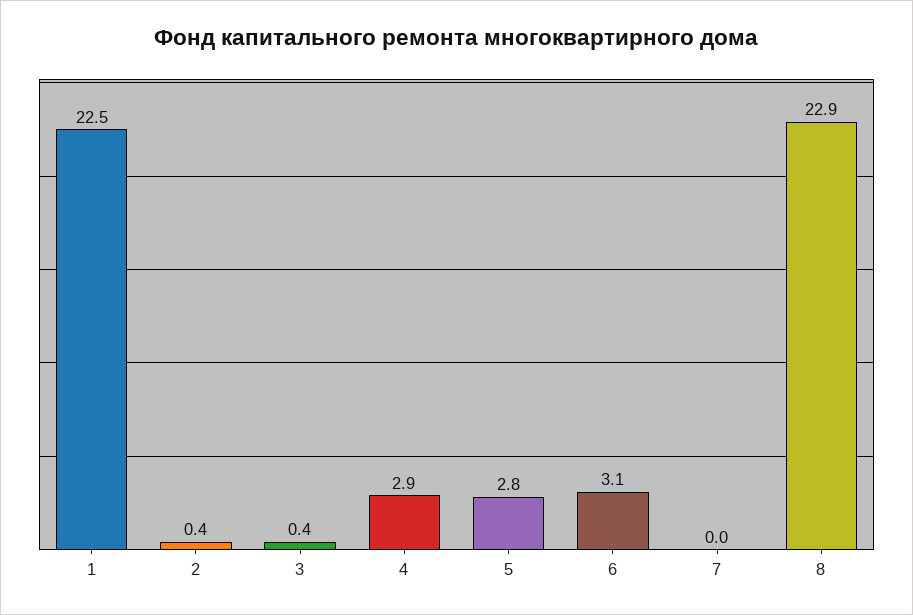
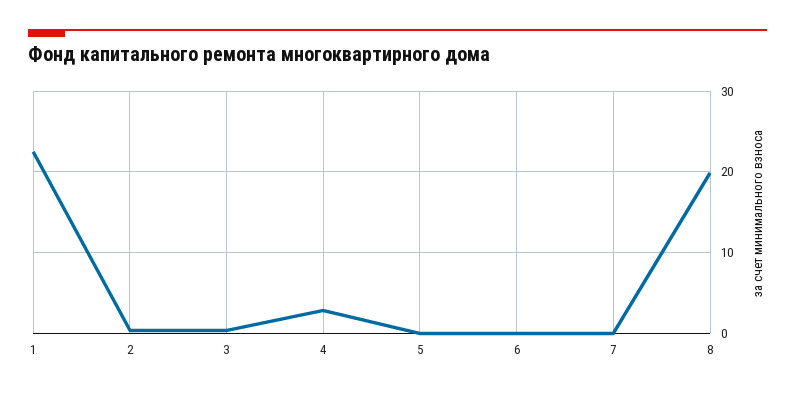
  {
    "1": 22.5,
    "2": 0.4,
    "3": 0.4,
    "4": 2.9,
-   "5": 2.8,
+   "5": 0,
-   "6": 3.1,
+   "6": 0,
    "7": 0,
-   "8": 22.9
+   "8": 20
  }

